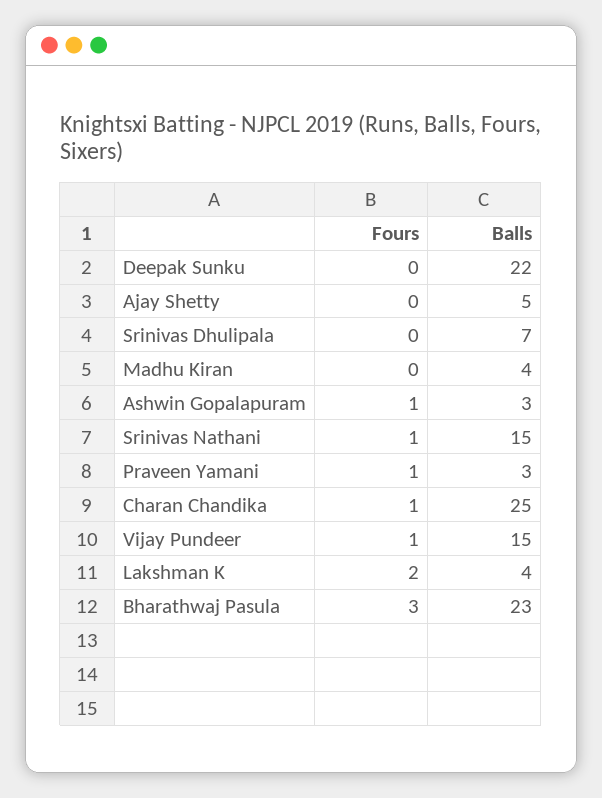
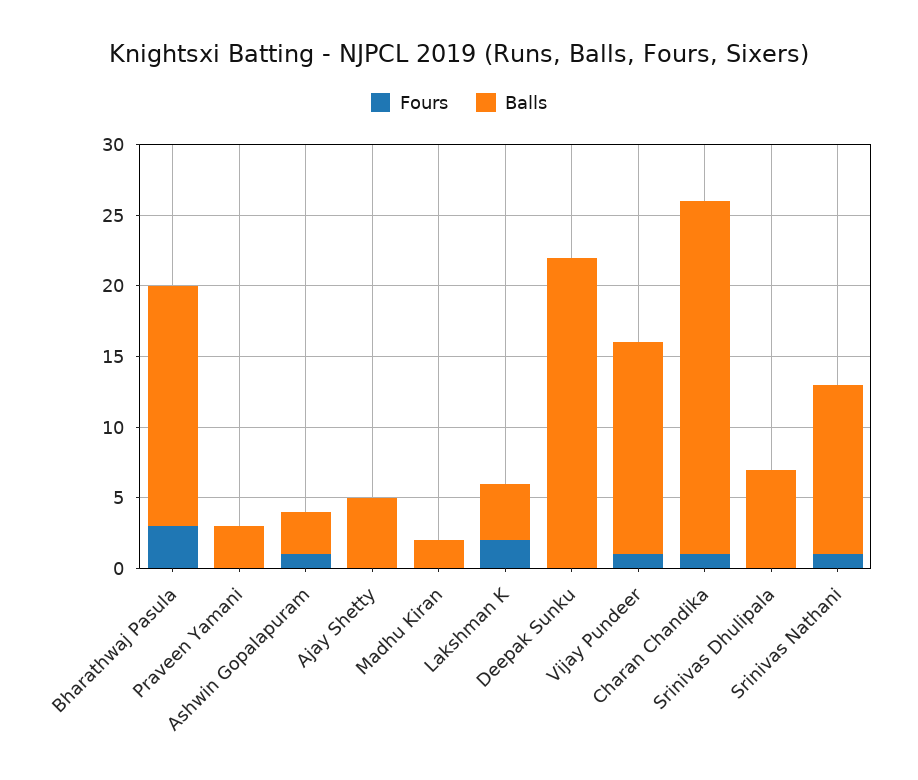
  {
    "Fours": {
      "Deepak Sunku": 0,
      "Ajay Shetty": 0,
      "Srinivas Dhulipala": 0,
      "Madhu Kiran": 0,
      "Ashwin Gopalapuram": 1,
      "Srinivas Nathani": 1,
-     "Praveen Yamani": 1,
+     "Praveen Yamani": 0,
      "Charan Chandika": 1,
      "Vijay Pundeer": 1,
      "Lakshman K": 2,
      "Bharathwaj Pasula": 3
    },
    "Balls": {
      "Deepak Sunku": 22,
      "Ajay Shetty": 5,
      "Srinivas Dhulipala": 7,
-     "Madhu Kiran": 4,
+     "Madhu Kiran": 2,
      "Ashwin Gopalapuram": 3,
-     "Srinivas Nathani": 15,
+     "Srinivas Nathani": 12,
      "Praveen Yamani": 3,
      "Charan Chandika": 25,
      "Vijay Pundeer": 15,
      "Lakshman K": 4,
-     "Bharathwaj Pasula": 23
+     "Bharathwaj Pasula": 17
    }
  }

